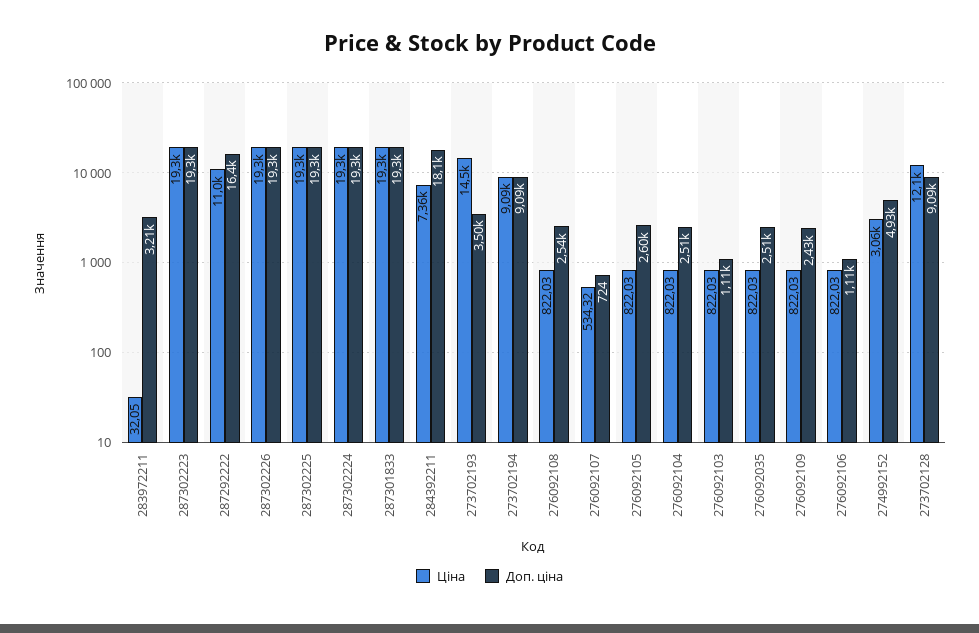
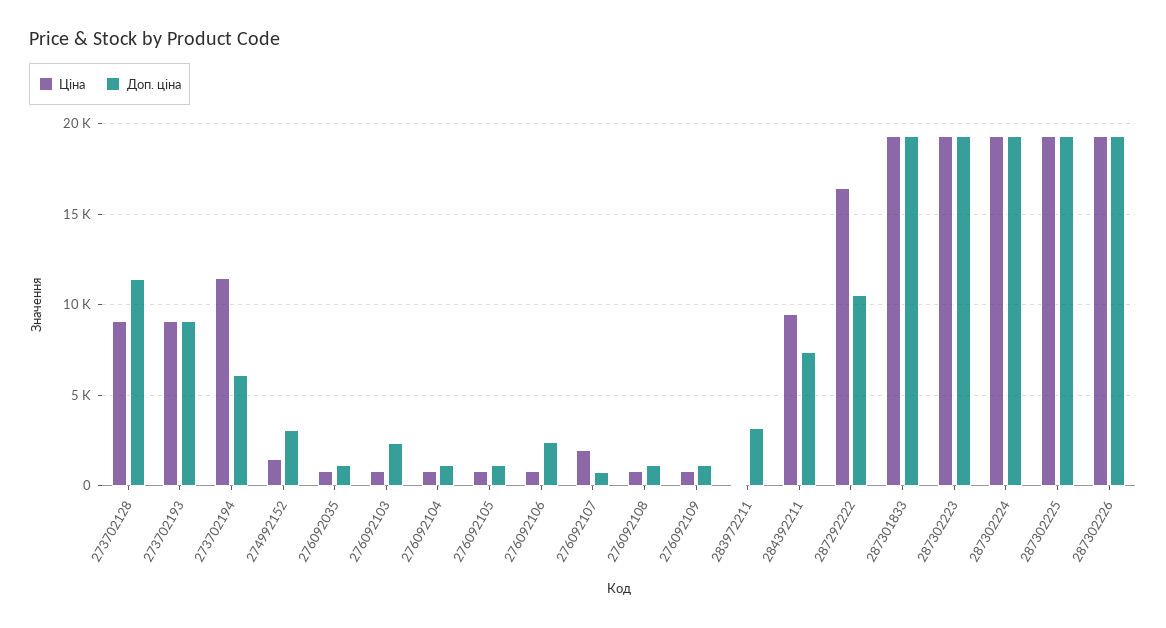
  {
    "Ціна": {
      "283972211": 32.05,
      "287302223": 19300,
-     "287292222": 11000,
+     "287292222": 16500,
      "287302226": 19300,
      "287302225": 19300,
      "287302224": 19300,
      "287301833": 19300,
-     "284392211": 7360,
+     "284392211": 9500,
-     "273702193": 14500,
+     "273702193": 9000,
-     "273702194": 9090,
+     "273702194": 11500,
      "276092108": 822.03,
-     "276092107": 534.32,
+     "276092107": 2000,
      "276092105": 822.03,
      "276092104": 822.03,
      "276092103": 822.03,
      "276092035": 822.03,
      "276092109": 822.03,
      "276092106": 822.03,
-     "274992152": 3060,
+     "274992152": 1500,
-     "273702128": 12100
+     "273702128": 9000
    },
    "Доп. ціна": {
      "283972211": 3210,
      "287302223": 19300,
-     "287292222": 16400,
+     "287292222": 10500,
      "287302226": 19300,
      "287302225": 19300,
      "287302224": 19300,
      "287301833": 19300,
-     "284392211": 18100,
+     "284392211": 7500,
-     "273702193": 3500,
+     "273702193": 9000,
-     "273702194": 9090,
+     "273702194": 6000,
-     "276092108": 2540,
+     "276092108": 1000,
      "276092107": 724,
-     "276092105": 2600,
+     "276092105": 1000,
-     "276092104": 2510,
+     "276092104": 1000,
-     "276092103": 1110,
+     "276092103": 2500,
-     "276092035": 2510,
+     "276092035": 1000,
-     "276092109": 2430,
+     "276092109": 1000,
-     "276092106": 1110,
+     "276092106": 2500,
-     "274992152": 4930,
+     "274992152": 3000,
-     "273702128": 9090
+     "273702128": 11500
    }
  }

